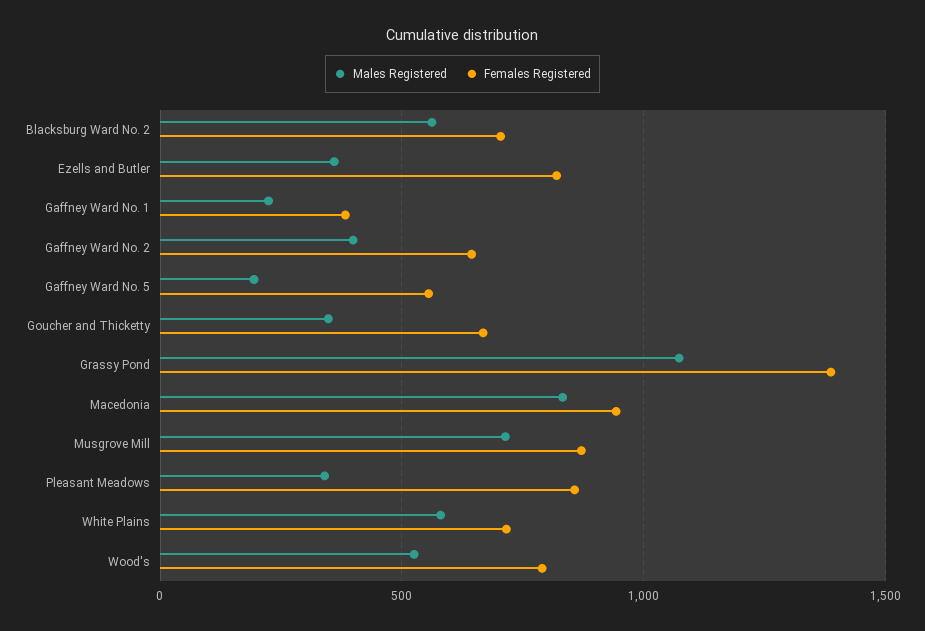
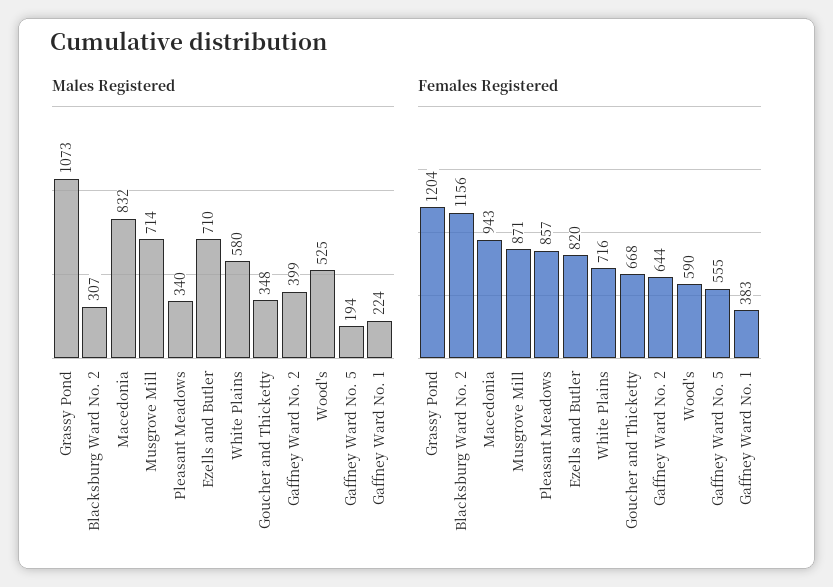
  {
    "Males Registered": {
-     "Blacksburg Ward No. 2": 550,
+     "Blacksburg Ward No. 2": 307,
-     "Ezells and Butler": 350,
+     "Ezells and Butler": 710,
      "Gaffney Ward No. 1": 224,
      "Gaffney Ward No. 2": 399,
      "Gaffney Ward No. 5": 194,
      "Goucher and Thicketty": 348,
      "Grassy Pond": 1073,
      "Macedonia": 832,
      "Musgrove Mill": 714,
      "Pleasant Meadows": 340,
      "White Plains": 580,
      "Wood's": 525
    },
    "Females Registered": {
-     "Blacksburg Ward No. 2": 700,
+     "Blacksburg Ward No. 2": 1156,
      "Ezells and Butler": 820,
      "Gaffney Ward No. 1": 383,
      "Gaffney Ward No. 2": 644,
      "Gaffney Ward No. 5": 555,
      "Goucher and Thicketty": 668,
-     "Grassy Pond": 1400,
+     "Grassy Pond": 1204,
      "Macedonia": 943,
      "Musgrove Mill": 871,
      "Pleasant Meadows": 857,
      "White Plains": 716,
-     "Wood's": 800
+     "Wood's": 590
    }
  }

